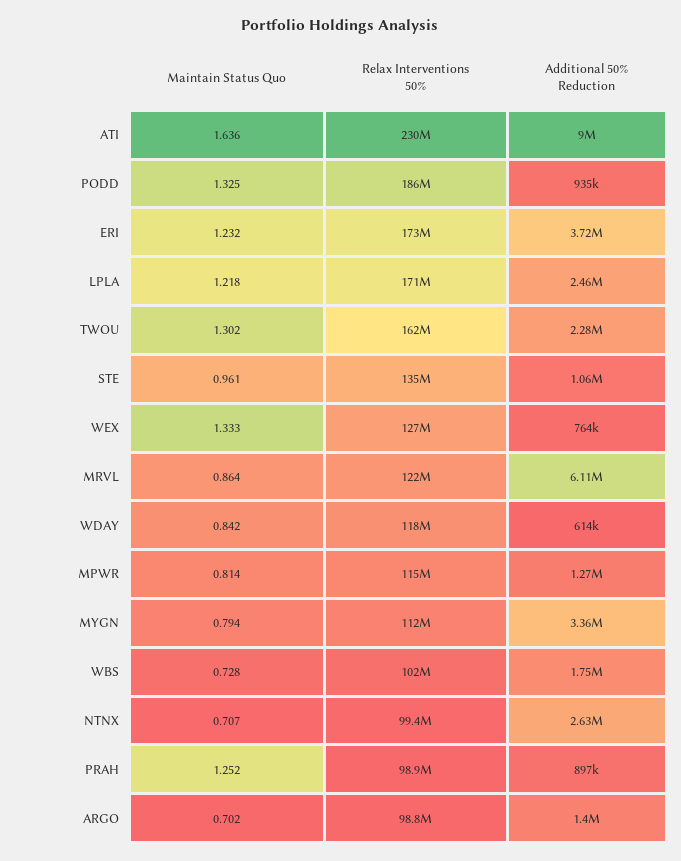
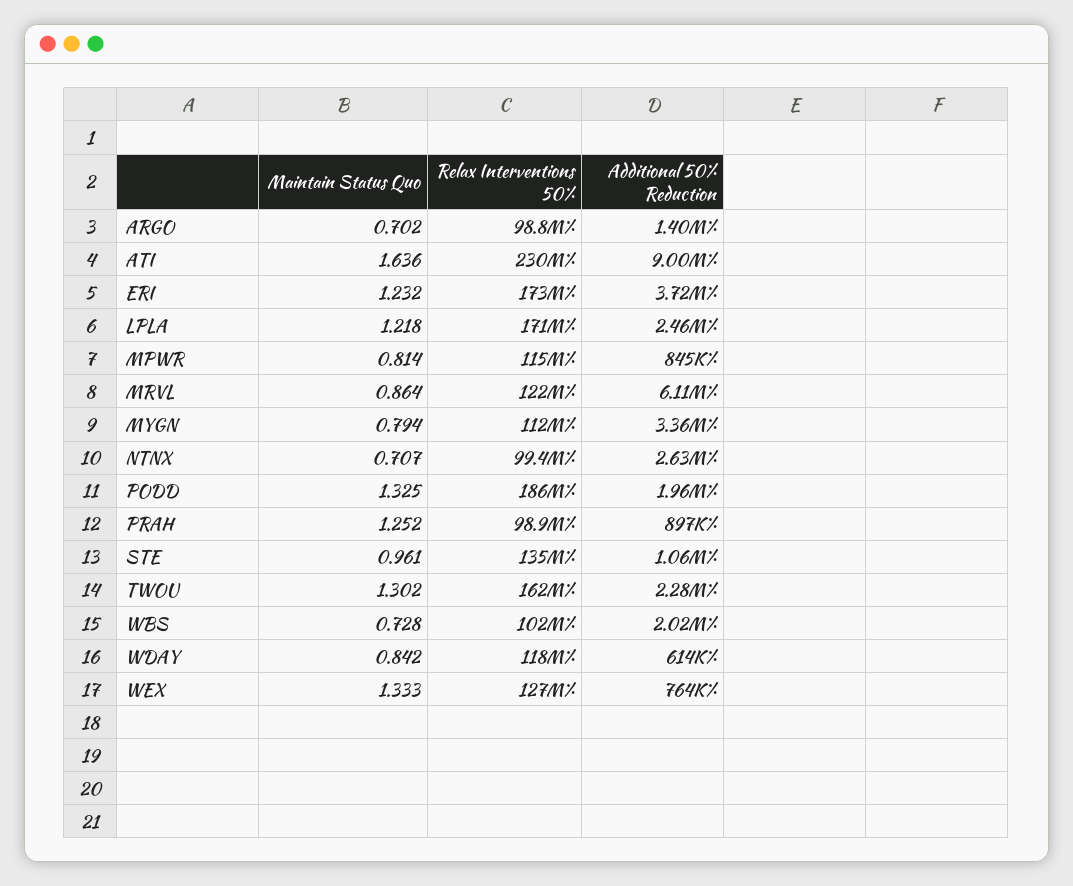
  {
    "Maintain Status Quo": {
      "ATI": 1.636,
      "PODD": 1.325,
      "ERI": 1.232,
      "LPLA": 1.218,
      "TWOU": 1.302,
      "STE": 0.961,
      "WEX": 1.333,
      "MRVL": 0.864,
      "WDAY": 0.842,
      "MPWR": 0.814,
      "MYGN": 0.794,
      "WBS": 0.728,
      "NTNX": 0.707,
      "PRAH": 1.252,
      "ARGO": 0.702
    },
    "Relax Interventions 50%": {
      "ATI": 230000000,
      "PODD": 186000000,
      "ERI": 173000000,
      "LPLA": 171000000,
      "TWOU": 162000000,
      "STE": 135000000,
      "WEX": 127000000,
      "MRVL": 122000000,
      "WDAY": 118000000,
      "MPWR": 115000000,
      "MYGN": 112000000,
      "WBS": 102000000,
      "NTNX": 99400000,
      "PRAH": 98900000,
      "ARGO": 98800000
    },
    "Additional 50% Reduction": {
      "ATI": 9000000,
-     "PODD": 935000,
+     "PODD": 1960000,
      "ERI": 3720000,
      "LPLA": 2460000,
      "TWOU": 2280000,
      "STE": 1060000,
      "WEX": 764000,
      "MRVL": 6110000,
      "WDAY": 614000,
-     "MPWR": 1270000,
+     "MPWR": 845000,
      "MYGN": 3360000,
-     "WBS": 1750000,
+     "WBS": 2020000,
      "NTNX": 2630000,
      "PRAH": 897000,
      "ARGO": 1400000
    }
  }

